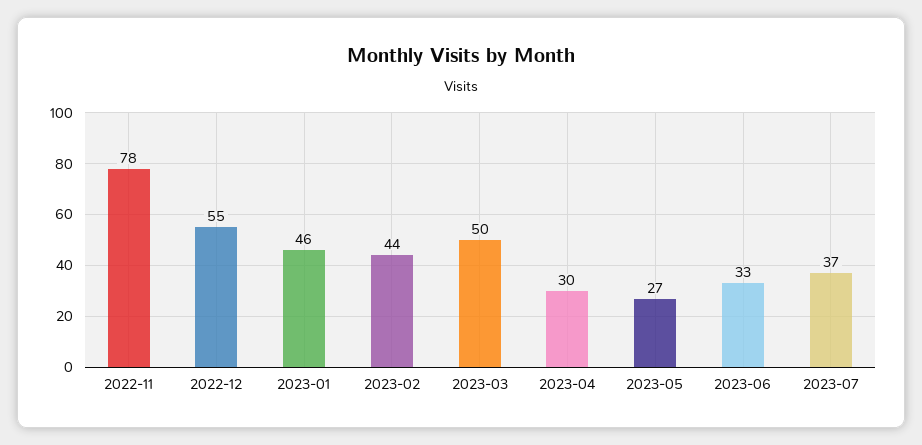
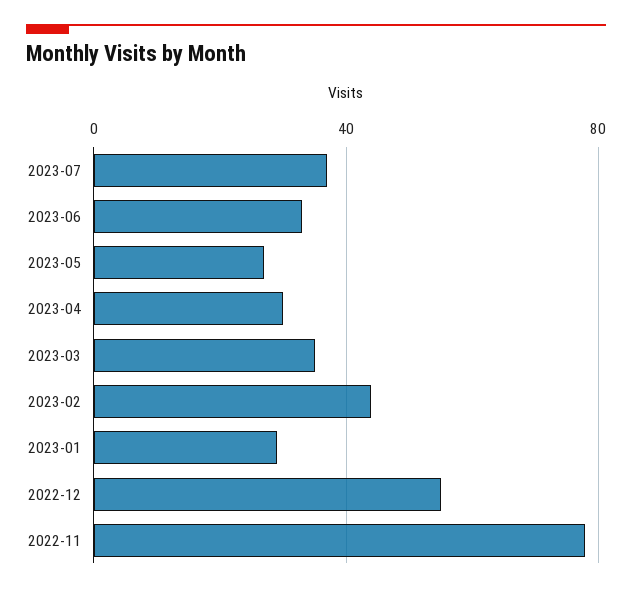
  {
    "2022-11": 78,
    "2022-12": 55,
-   "2023-01": 46,
+   "2023-01": 30,
    "2023-02": 44,
-   "2023-03": 50,
+   "2023-03": 35,
    "2023-04": 30,
    "2023-05": 27,
    "2023-06": 33,
    "2023-07": 37
  }

